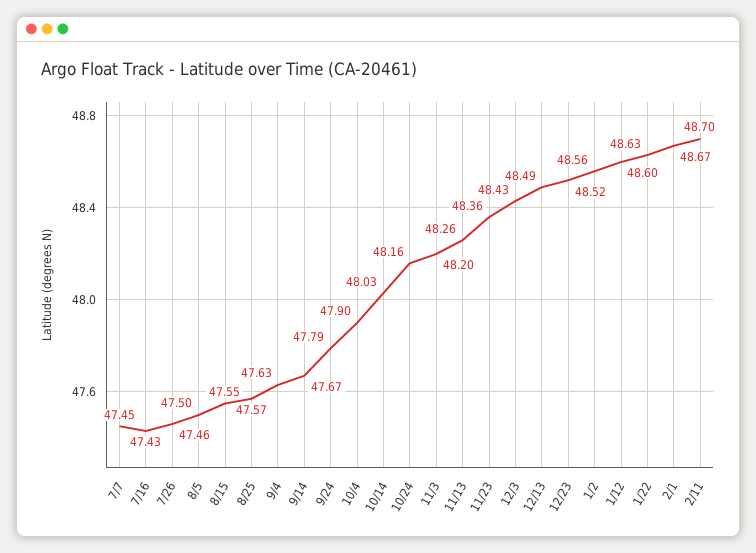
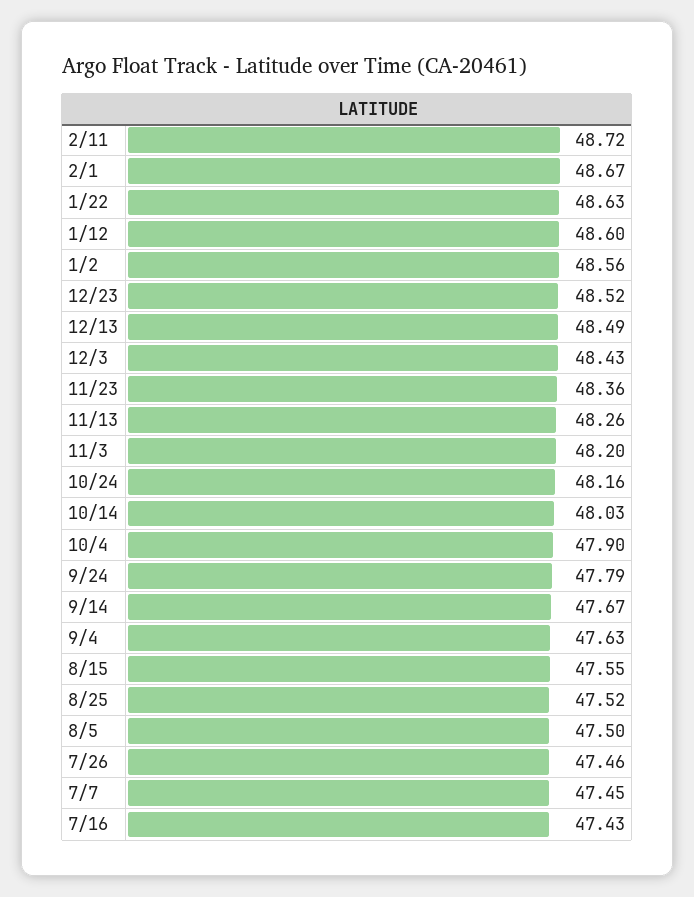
  {
    "7/7": 47.45,
    "7/16": 47.43,
    "7/26": 47.46,
    "8/5": 47.5,
    "8/15": 47.55,
-   "8/25": 47.57,
+   "8/25": 47.52,
    "9/4": 47.63,
    "9/14": 47.67,
    "9/24": 47.79,
    "10/4": 47.9,
    "10/14": 48.03,
    "10/24": 48.16,
    "11/3": 48.2,
    "11/13": 48.26,
    "11/23": 48.36,
    "12/3": 48.43,
    "12/13": 48.49,
    "12/23": 48.52,
    "1/2": 48.56,
    "1/12": 48.6,
    "1/22": 48.63,
    "2/1": 48.67,
-   "2/11": 48.7
+   "2/11": 48.72
  }

